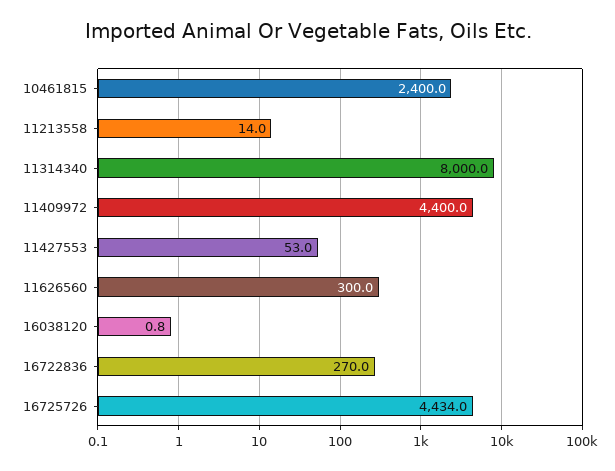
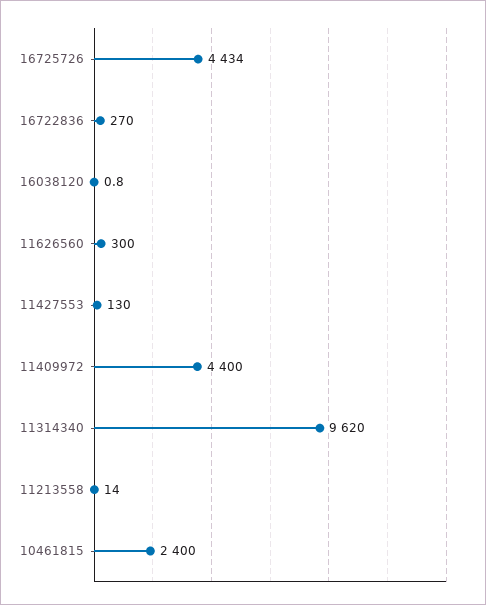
  {
    "10461815": 2400,
    "11213558": 14,
-   "11314340": 8000,
+   "11314340": 9620,
    "11409972": 4400,
-   "11427553": 53,
+   "11427553": 130,
    "11626560": 300,
    "16038120": 0.8,
    "16722836": 270,
    "16725726": 4434
  }

